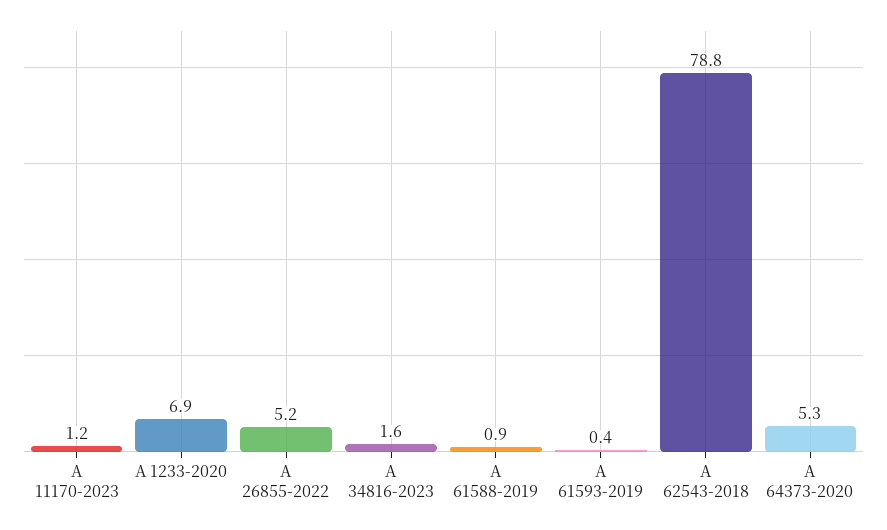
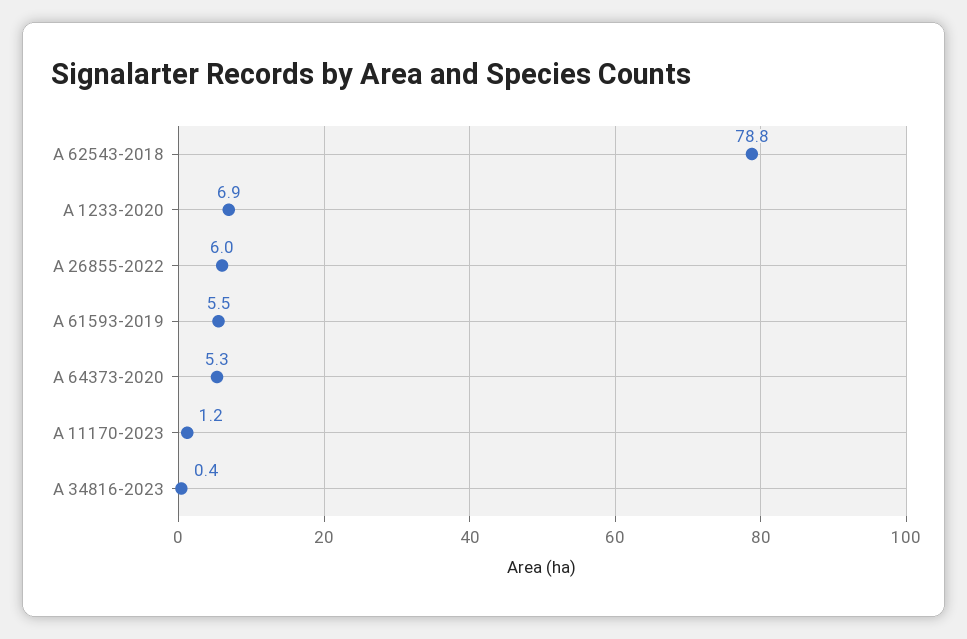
  {
    "A 11170-2023": 1.2,
    "A 1233-2020": 6.9,
-   "A 26855-2022": 5.2,
+   "A 26855-2022": 6,
-   "A 34816-2023": 1.6,
+   "A 34816-2023": 0.4,
-   "A 61588-2019": 0.9,
-   "A 61593-2019": 0.4,
+   "A 61593-2019": 5.5,
    "A 62543-2018": 78.8,
    "A 64373-2020": 5.3
  }

